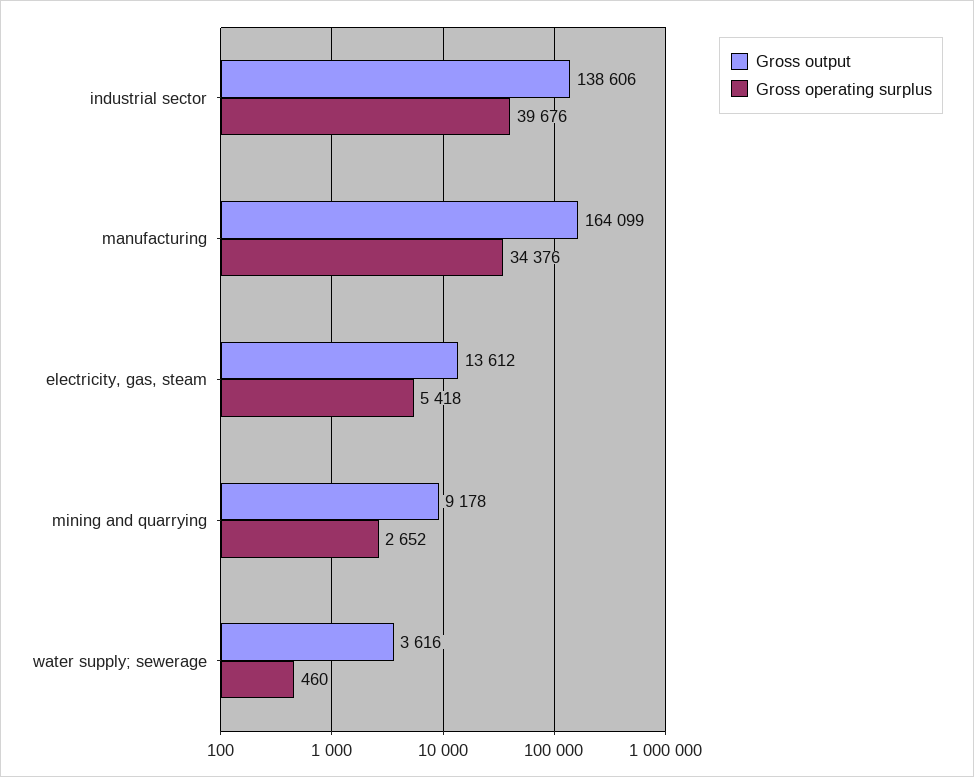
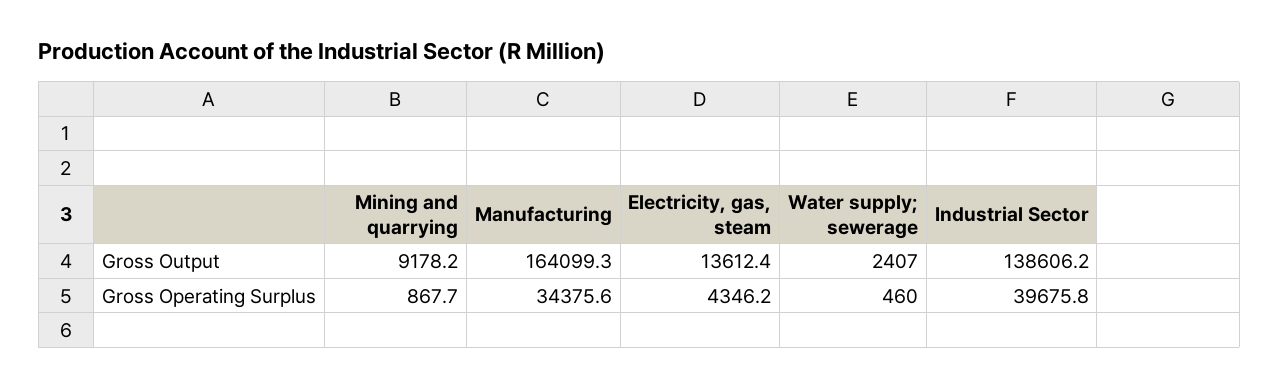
  {
    "Gross output": {
      "industrial sector": 138606.2,
      "manufacturing": 164099.3,
      "electricity, gas, steam": 13612.4,
      "mining and quarrying": 9178.2,
-     "water supply; sewerage": 3616
+     "water supply; sewerage": 2407
    },
    "Gross operating surplus": {
      "industrial sector": 39675.8,
      "manufacturing": 34375.6,
-     "electricity, gas, steam": 5418,
+     "electricity, gas, steam": 4346.2,
-     "mining and quarrying": 2652,
+     "mining and quarrying": 867.7,
      "water supply; sewerage": 460
    }
  }

